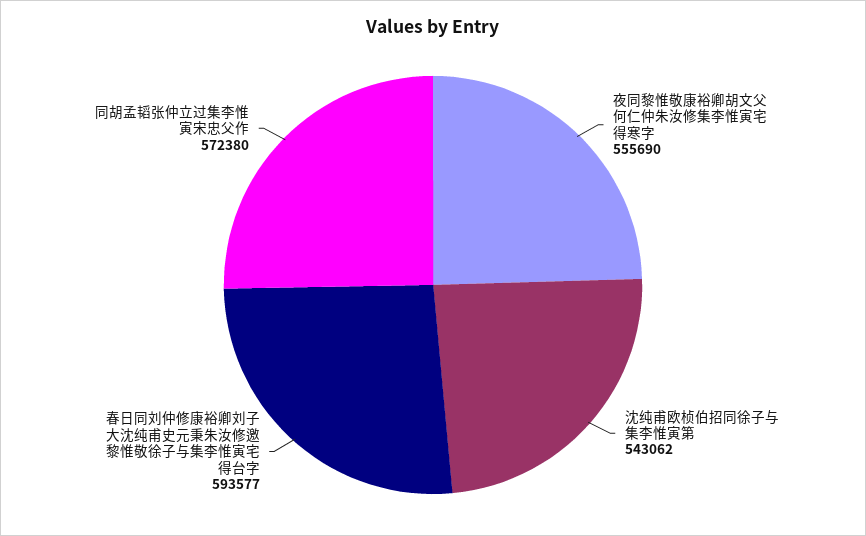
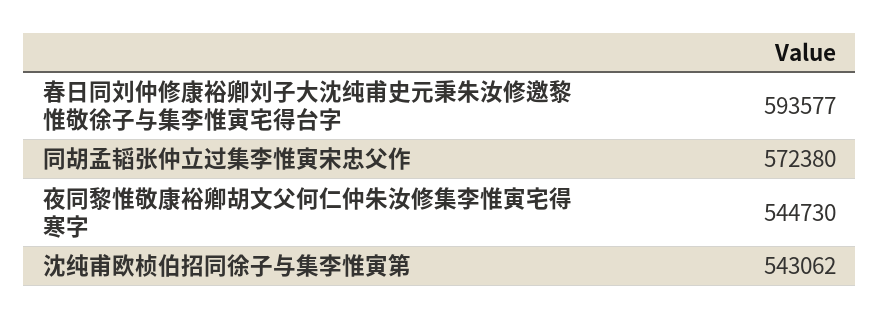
  {
-   "夜同黎惟敬康裕卿胡文父何仁仲朱汝修集李惟寅宅得寒字": 555690,
+   "夜同黎惟敬康裕卿胡文父何仁仲朱汝修集李惟寅宅得寒字": 544730,
    "沈纯甫欧桢伯招同徐子与集李惟寅第": 543062,
    "春日同刘仲修康裕卿刘子大沈纯甫史元秉朱汝修邀黎惟敬徐子与集李惟寅宅得台字": 593577,
    "同胡孟韬张仲立过集李惟寅宋忠父作": 572380
  }

